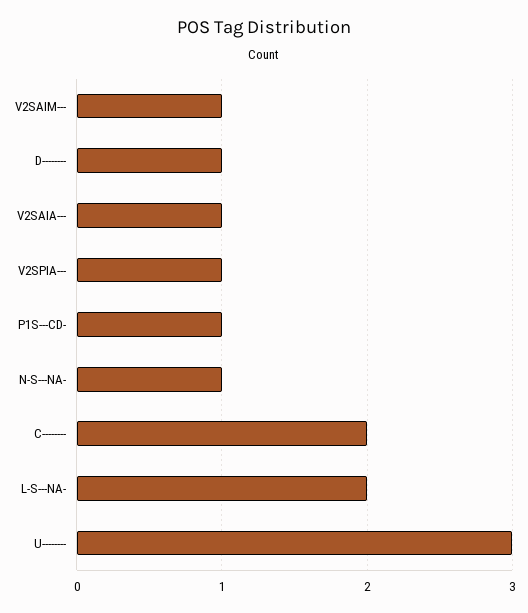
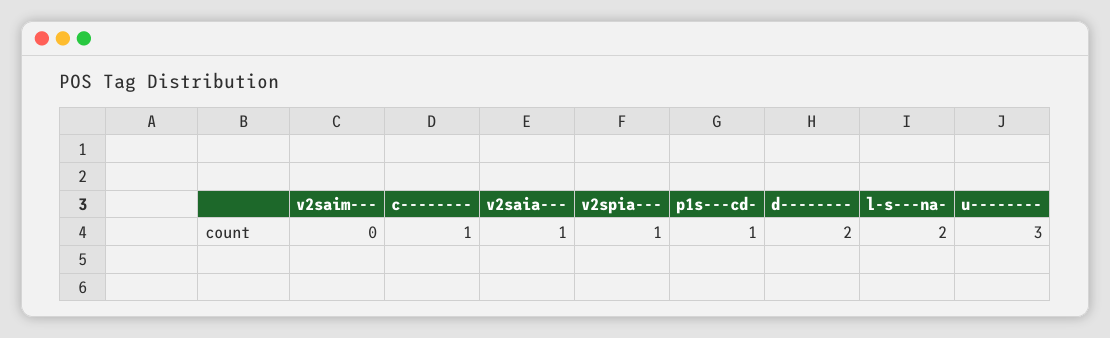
  {
-   "V2SAIM---": 1,
+   "V2SAIM---": 0,
-   "D--------": 1,
+   "D--------": 2,
    "V2SAIA---": 1,
    "V2SPIA---": 1,
    "P1S---CD-": 1,
-   "N-S---NA-": 1,
-   "C--------": 2,
+   "C--------": 1,
    "L-S---NA-": 2,
    "U--------": 3
  }

